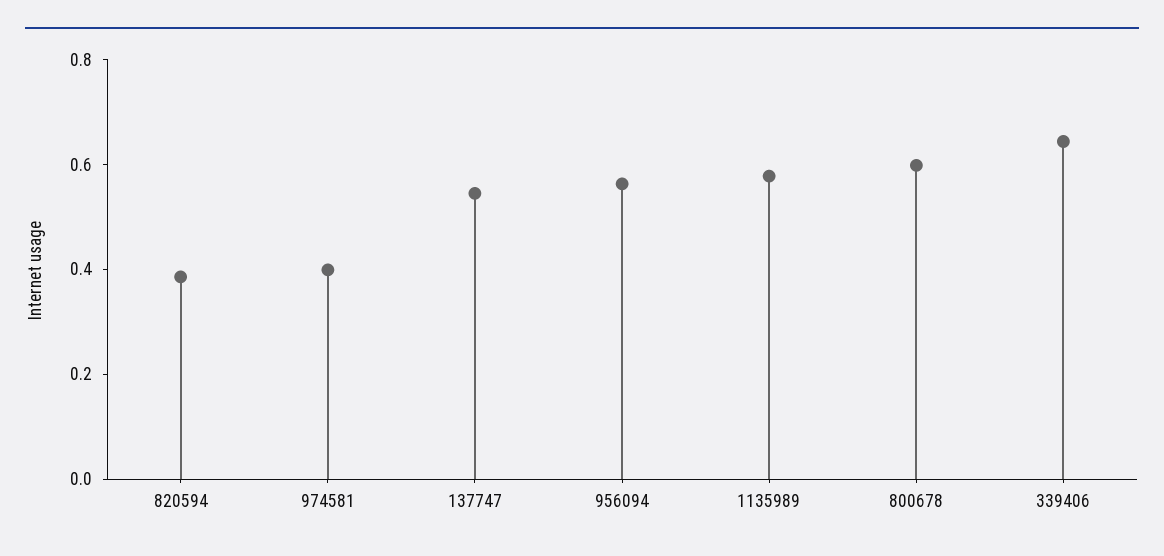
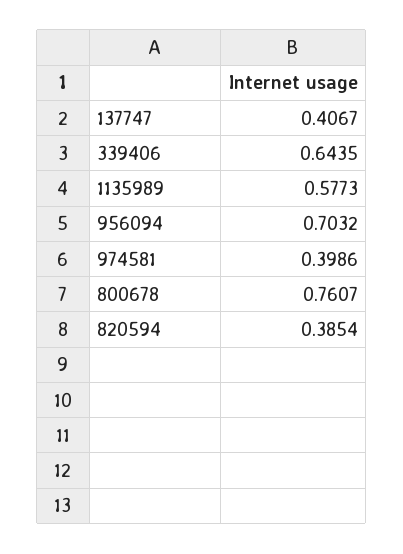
  {
    "820594": 0.3854,
    "974581": 0.3986,
-   "137747": 0.55,
+   "137747": 0.4067,
-   "956094": 0.55,
+   "956094": 0.7032,
    "1135989": 0.5773,
-   "800678": 0.6,
+   "800678": 0.7607,
    "339406": 0.6435
  }

